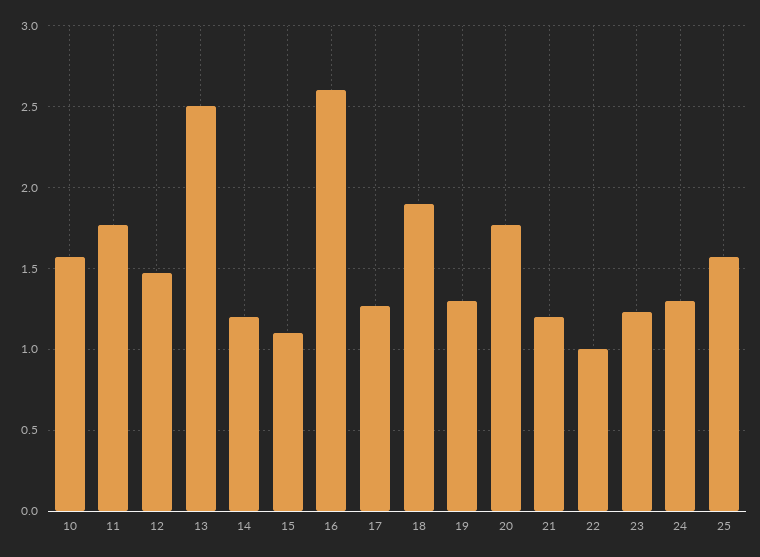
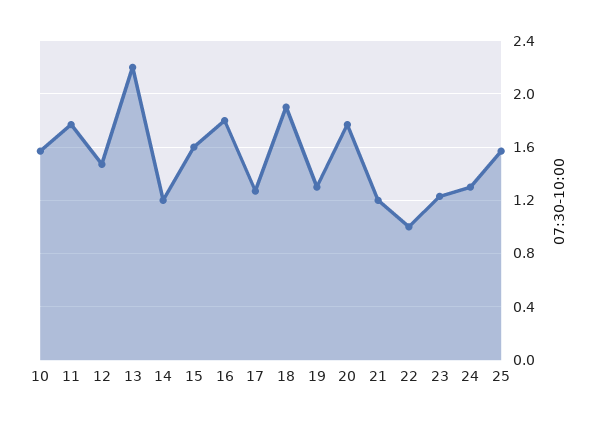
  {
    "10": 1.55,
    "11": 1.75,
    "12": 1.45,
-   "13": 2.5,
+   "13": 2.2,
    "14": 1.2,
-   "15": 1.1,
+   "15": 1.6,
-   "16": 2.6,
+   "16": 1.8,
    "17": 1.25,
    "18": 1.9,
    "19": 1.3,
    "20": 1.75,
    "21": 1.2,
    "22": 1,
    "23": 1.25,
    "24": 1.3,
    "25": 1.55
  }

